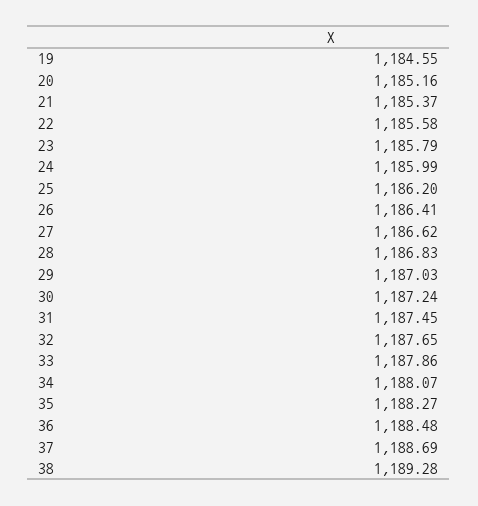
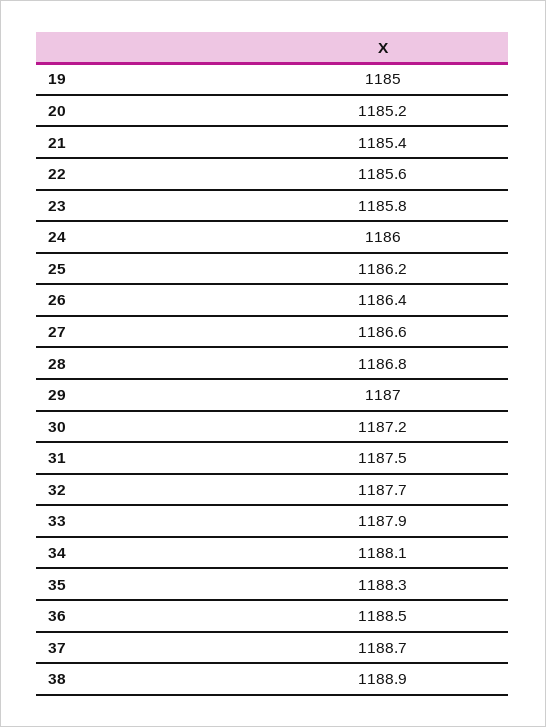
  {
-   "19": 1184.55,
+   "19": 1185,
    "20": 1185.16,
    "21": 1185.37,
    "22": 1185.58,
    "23": 1185.79,
    "24": 1185.99,
    "25": 1186.2,
    "26": 1186.41,
    "27": 1186.62,
    "28": 1186.83,
    "29": 1187.03,
    "30": 1187.24,
    "31": 1187.45,
    "32": 1187.65,
    "33": 1187.86,
    "34": 1188.07,
    "35": 1188.27,
    "36": 1188.48,
    "37": 1188.69,
-   "38": 1189.28
+   "38": 1188.9
  }

